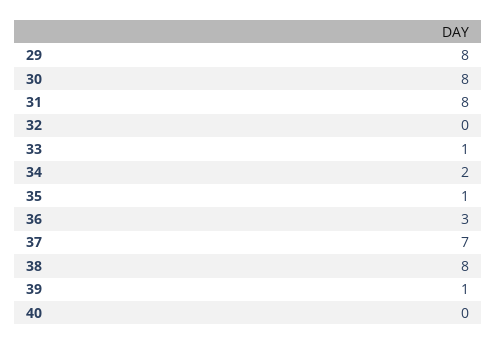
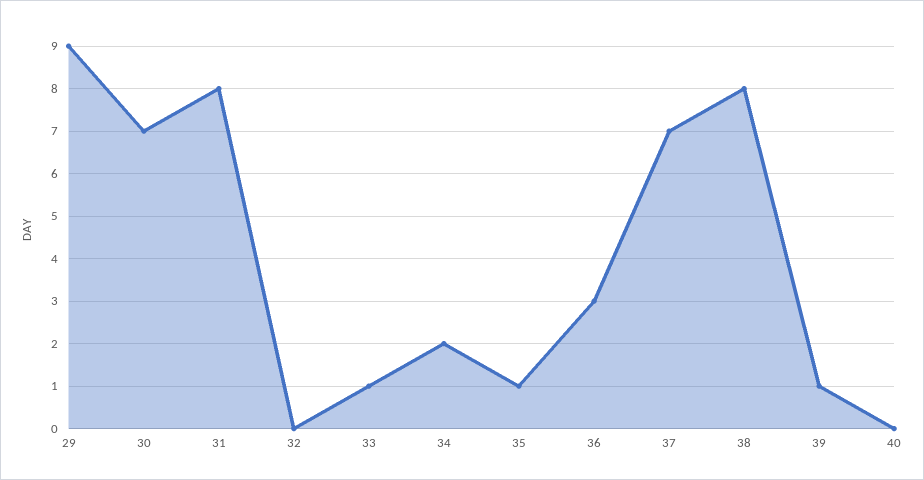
  {
-   "29": 8,
+   "29": 9,
-   "30": 8,
+   "30": 7,
    "31": 8,
    "32": 0,
    "33": 1,
    "34": 2,
    "35": 1,
    "36": 3,
    "37": 7,
    "38": 8,
    "39": 1,
    "40": 0
  }

